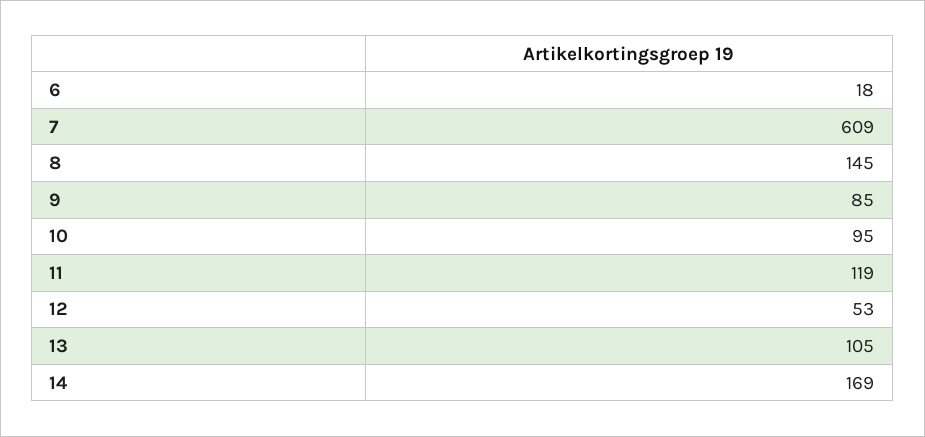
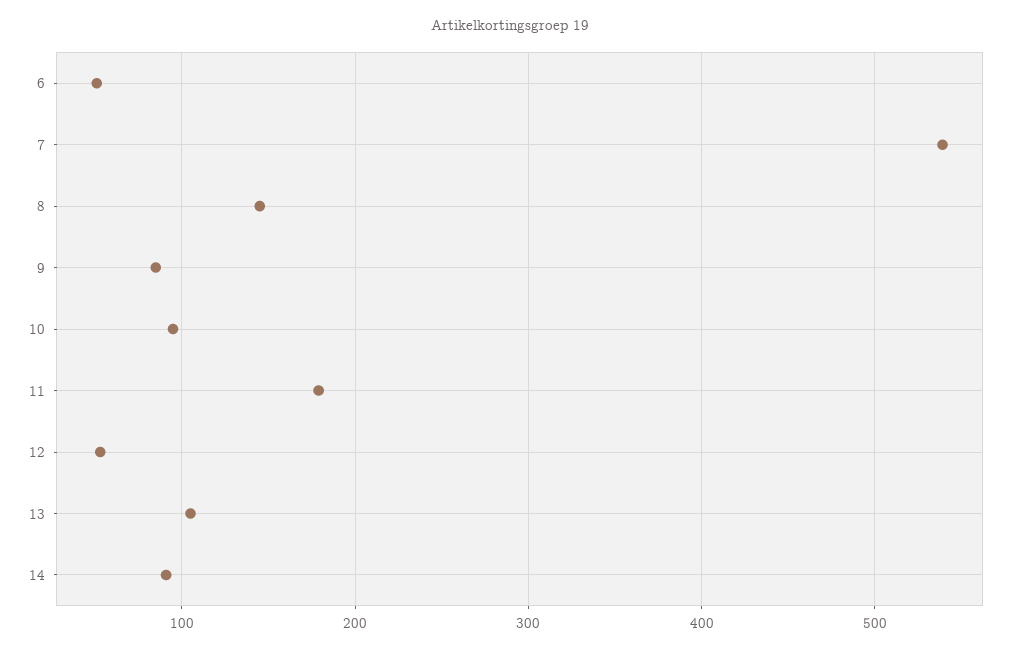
  {
-   "6": 18,
+   "6": 50,
-   "7": 609,
+   "7": 540,
    "8": 145,
    "9": 85,
    "10": 95,
-   "11": 119,
+   "11": 180,
    "12": 53,
    "13": 105,
-   "14": 169
+   "14": 90
  }

